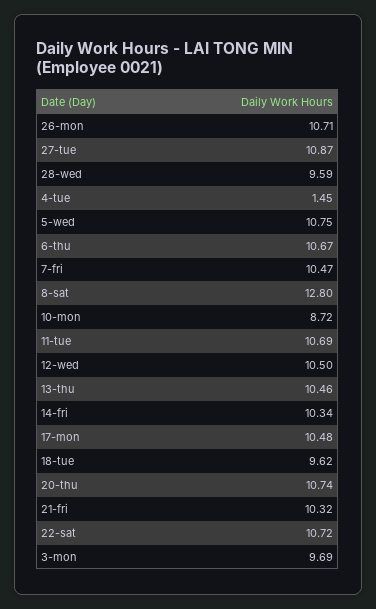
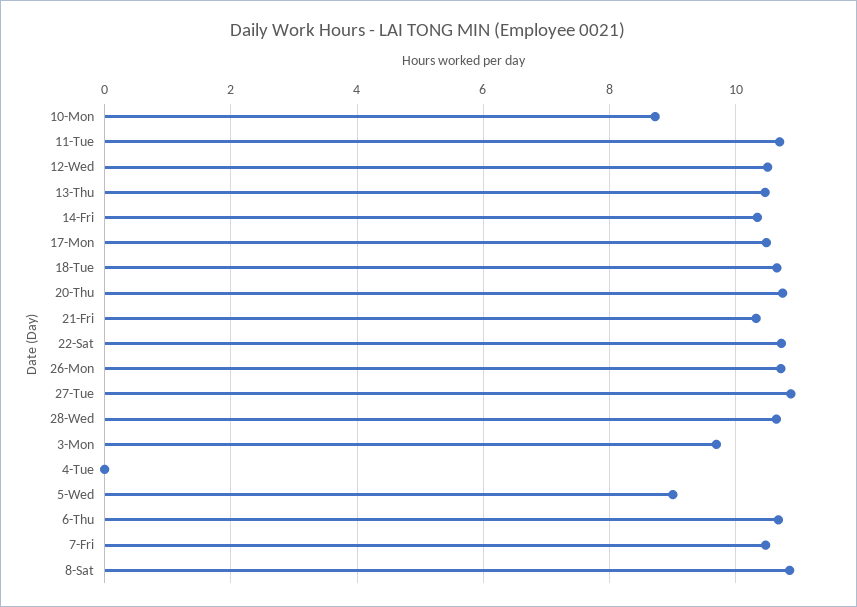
  {
    "26-mon": 10.71,
    "27-tue": 10.87,
-   "28-wed": 9.59,
+   "28-wed": 10.6,
-   "4-tue": 1.45,
+   "4-tue": 0,
-   "5-wed": 10.75,
+   "5-wed": 9,
    "6-thu": 10.67,
    "7-fri": 10.47,
-   "8-sat": 12.8,
+   "8-sat": 10.8,
    "10-mon": 8.72,
    "11-tue": 10.69,
    "12-wed": 10.5,
    "13-thu": 10.46,
    "14-fri": 10.34,
    "17-mon": 10.48,
-   "18-tue": 9.62,
+   "18-tue": 10.6,
    "20-thu": 10.74,
    "21-fri": 10.32,
    "22-sat": 10.72,
    "3-mon": 9.69
  }

